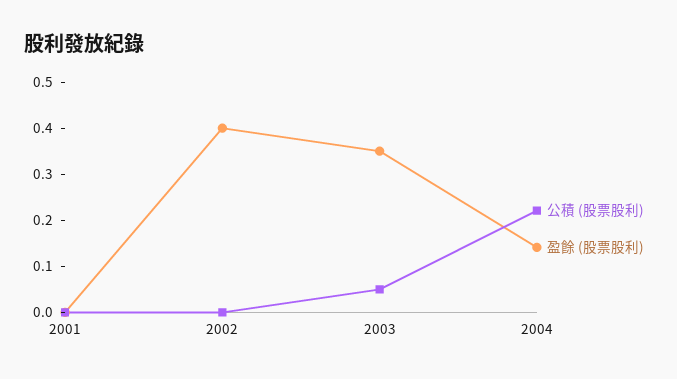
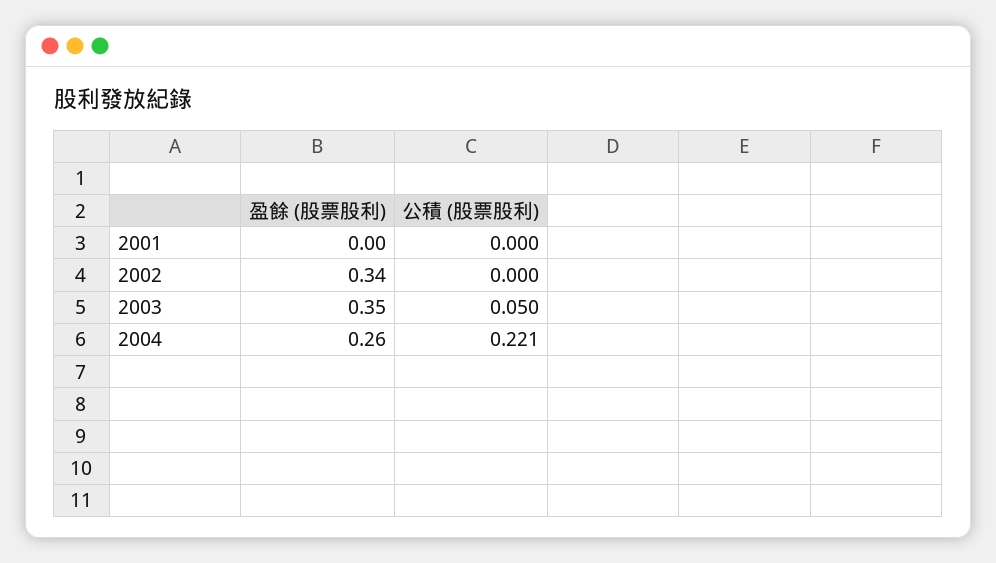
  {
    "公積 (股票股利)": {
      "2001": 0,
      "2002": 0,
      "2003": 0.05,
      "2004": 0.221
    },
    "盈餘 (股票股利)": {
      "2001": 0,
-     "2002": 0.4,
+     "2002": 0.34,
      "2003": 0.35,
-     "2004": 0.14
+     "2004": 0.26
    }
  }

